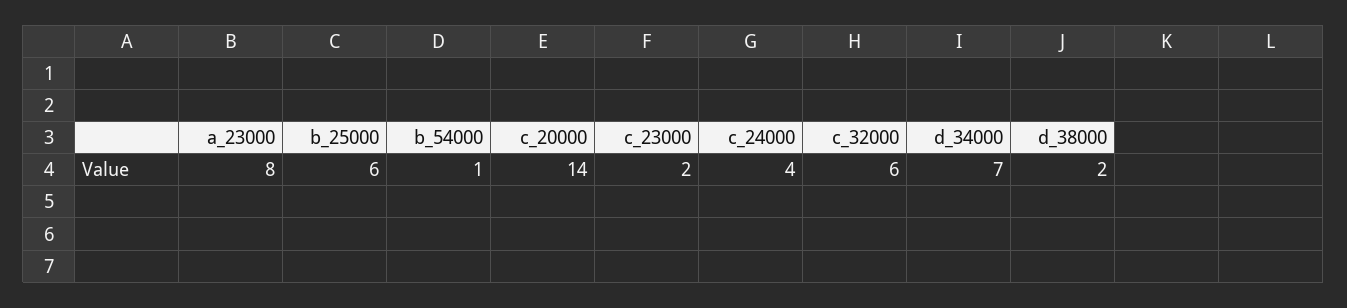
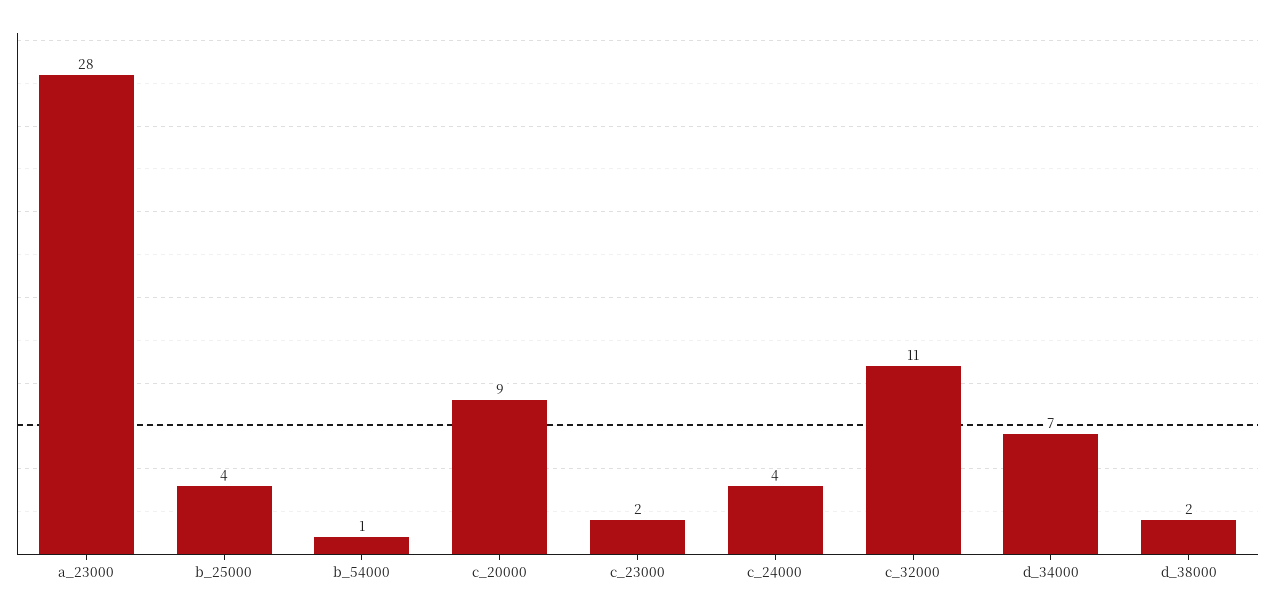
  {
-   "a_23000": 8,
+   "a_23000": 28,
-   "b_25000": 6,
+   "b_25000": 4,
    "b_54000": 1,
-   "c_20000": 14,
+   "c_20000": 9,
    "c_23000": 2,
    "c_24000": 4,
-   "c_32000": 6,
+   "c_32000": 11,
    "d_34000": 7,
    "d_38000": 2
  }

